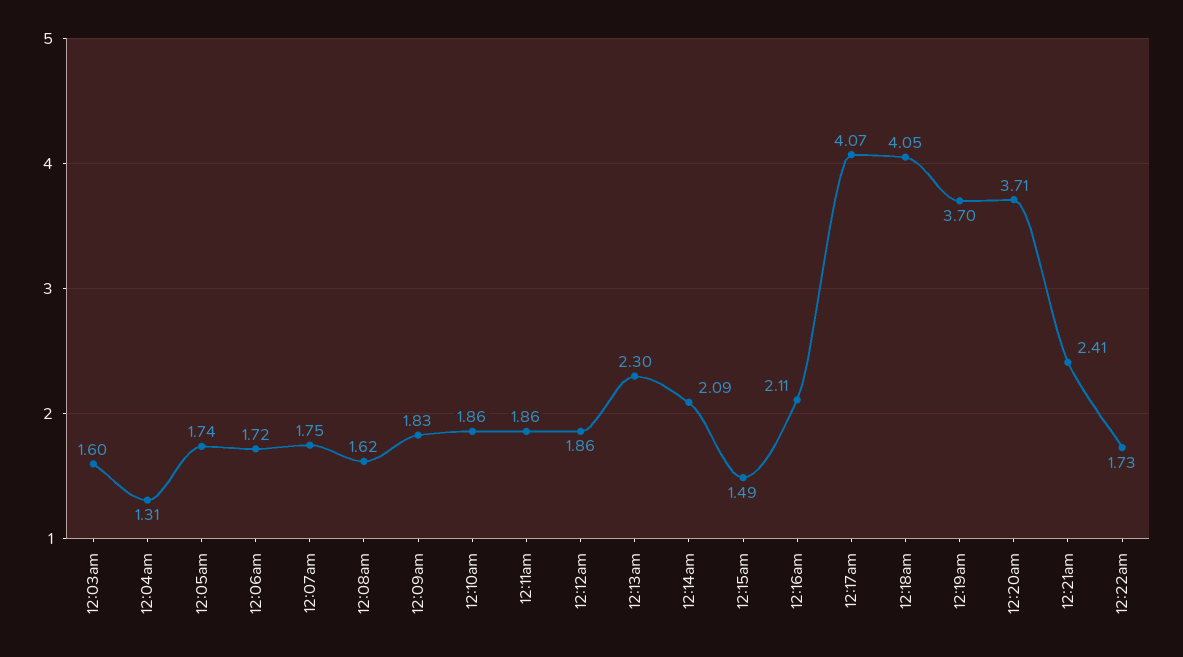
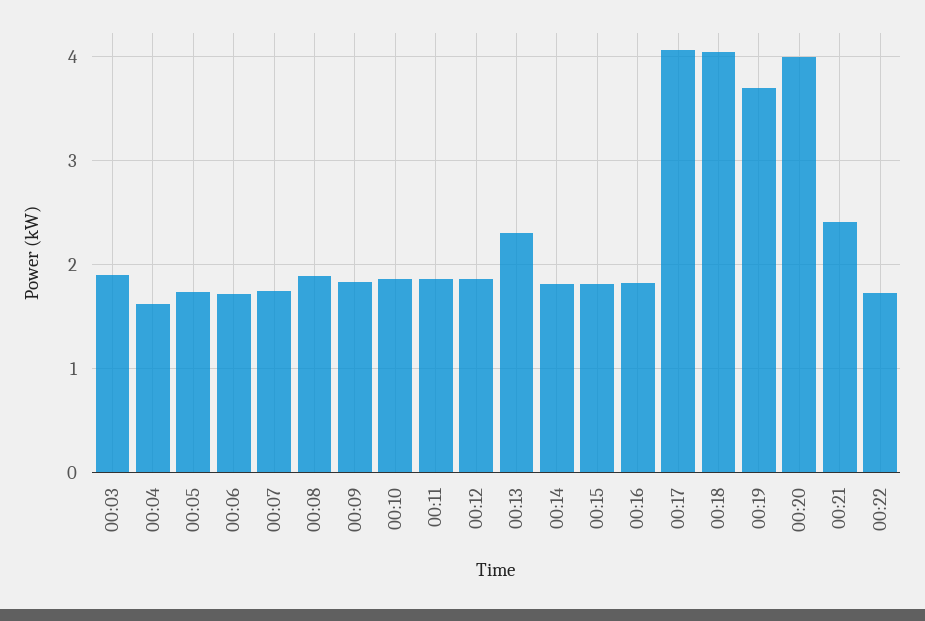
  {
-   "12:03am": 1.6,
+   "12:03am": 1.9,
-   "12:04am": 1.31,
+   "12:04am": 1.6,
    "12:05am": 1.74,
    "12:06am": 1.72,
    "12:07am": 1.75,
-   "12:08am": 1.62,
+   "12:08am": 1.9,
    "12:09am": 1.83,
    "12:10am": 1.86,
    "12:11am": 1.86,
    "12:12am": 1.86,
    "12:13am": 2.3,
-   "12:14am": 2.09,
+   "12:14am": 1.8,
-   "12:15am": 1.49,
+   "12:15am": 1.8,
-   "12:16am": 2.11,
+   "12:16am": 1.8,
    "12:17am": 4.07,
    "12:18am": 4.05,
    "12:19am": 3.7,
-   "12:20am": 3.71,
+   "12:20am": 4,
    "12:21am": 2.41,
    "12:22am": 1.73
  }

